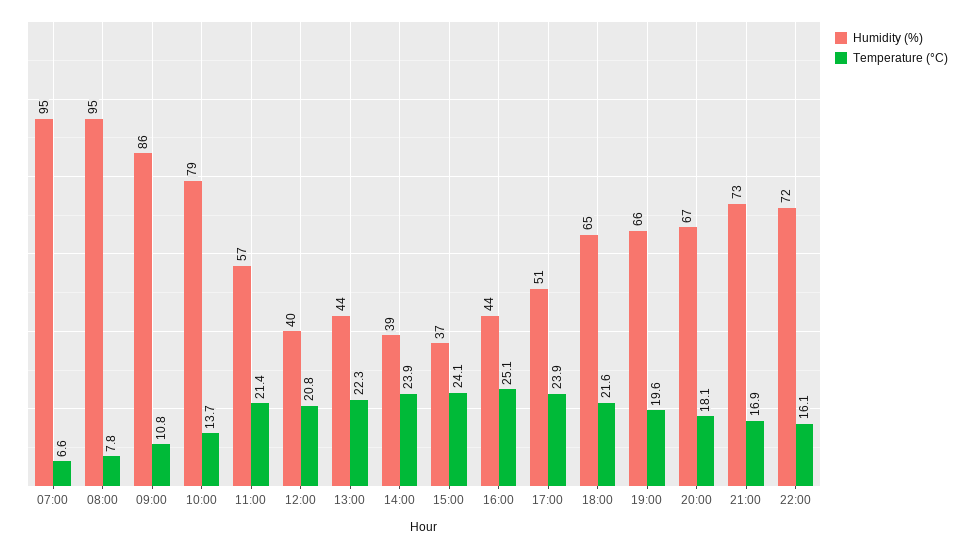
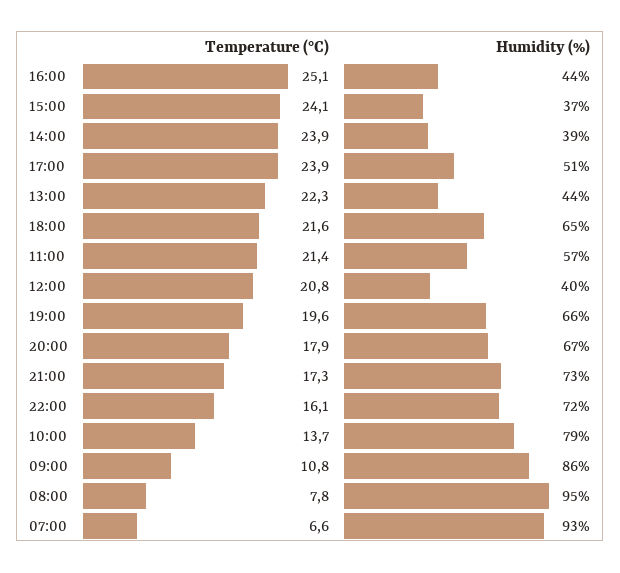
  {
    "Humidity (%)": {
-     "07:00": 95,
+     "07:00": 93,
      "08:00": 95,
      "09:00": 86,
      "10:00": 79,
      "11:00": 57,
      "12:00": 40,
      "13:00": 44,
      "14:00": 39,
      "15:00": 37,
      "16:00": 44,
      "17:00": 51,
      "18:00": 65,
      "19:00": 66,
      "20:00": 67,
      "21:00": 73,
      "22:00": 72
    },
    "Temperature (°C)": {
      "07:00": 6.6,
      "08:00": 7.8,
      "09:00": 10.8,
      "10:00": 13.7,
      "11:00": 21.4,
      "12:00": 20.8,
      "13:00": 22.3,
      "14:00": 23.9,
      "15:00": 24.1,
      "16:00": 25.1,
      "17:00": 23.9,
      "18:00": 21.6,
      "19:00": 19.6,
-     "20:00": 18.1,
+     "20:00": 17.9,
-     "21:00": 16.9,
+     "21:00": 17.3,
      "22:00": 16.1
    }
  }

